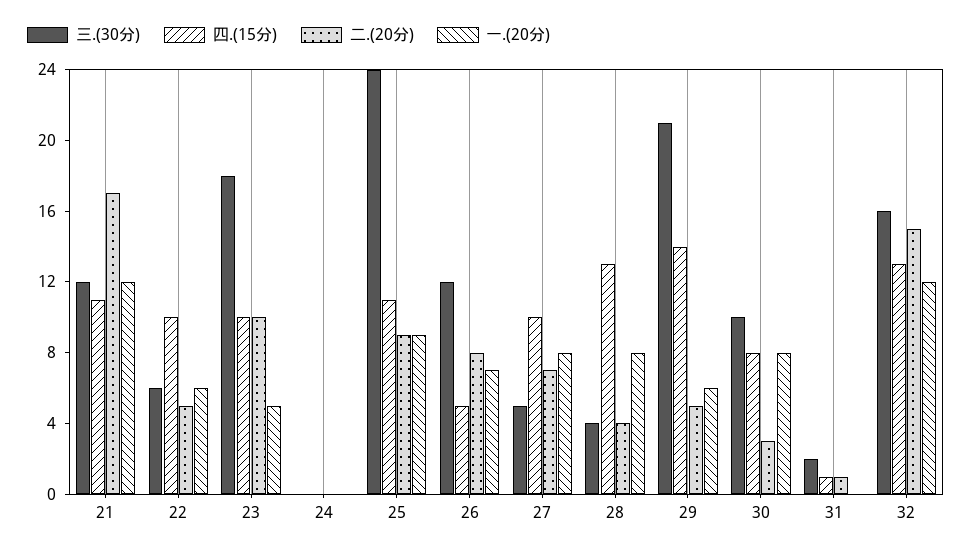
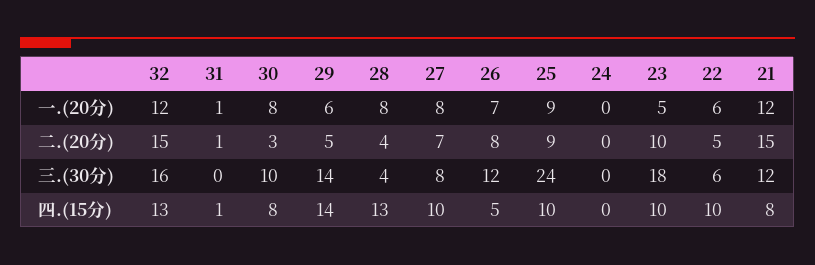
  {
    "三.(30分)": {
      "21": 12,
      "22": 6,
      "23": 18,
      "24": 0,
      "25": 24,
      "26": 12,
-     "27": 5,
+     "27": 8,
      "28": 4,
-     "29": 21,
+     "29": 14,
      "30": 10,
-     "31": 2,
+     "31": 0,
      "32": 16
    },
    "四.(15分)": {
-     "21": 11,
+     "21": 8,
      "22": 10,
      "23": 10,
      "24": 0,
-     "25": 11,
+     "25": 10,
      "26": 5,
      "27": 10,
      "28": 13,
      "29": 14,
      "30": 8,
      "31": 1,
      "32": 13
    },
    "二.(20分)": {
-     "21": 17,
+     "21": 15,
      "22": 5,
      "23": 10,
      "24": 0,
      "25": 9,
      "26": 8,
      "27": 7,
      "28": 4,
      "29": 5,
      "30": 3,
      "31": 1,
      "32": 15
    },
    "一.(20分)": {
      "21": 12,
      "22": 6,
      "23": 5,
      "24": 0,
      "25": 9,
      "26": 7,
      "27": 8,
      "28": 8,
      "29": 6,
      "30": 8,
-     "31": 0,
+     "31": 1,
      "32": 12
    }
  }

